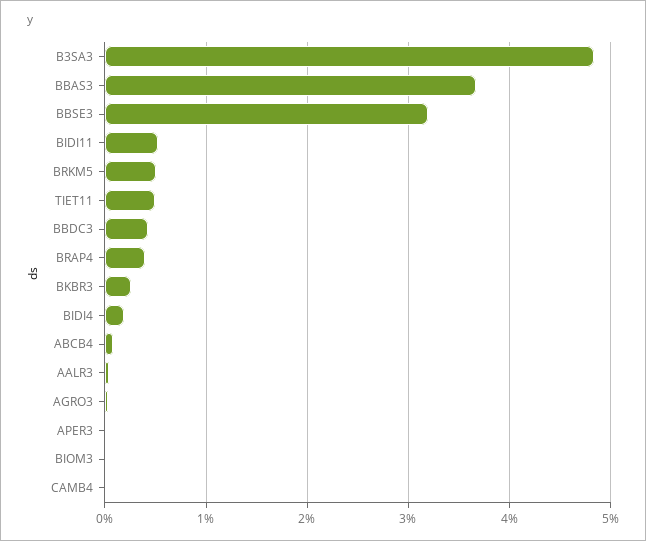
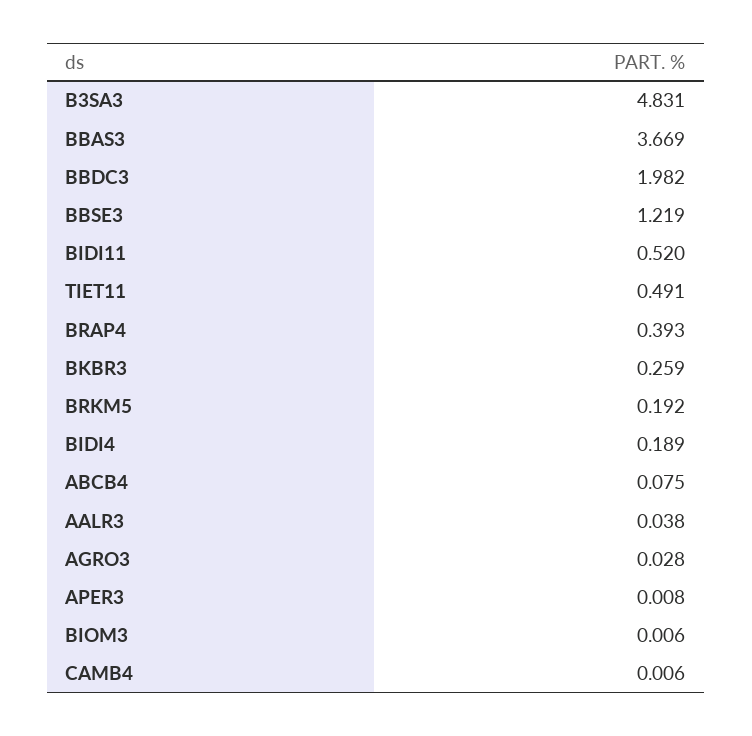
  {
    "B3SA3": 4.831,
    "BBAS3": 3.669,
-   "BBSE3": 3.2,
+   "BBSE3": 1.219,
    "BIDI11": 0.52,
-   "BRKM5": 0.5,
+   "BRKM5": 0.192,
    "TIET11": 0.491,
-   "BBDC3": 0.4,
+   "BBDC3": 1.982,
    "BRAP4": 0.393,
    "BKBR3": 0.259,
    "BIDI4": 0.189,
    "ABCB4": 0.075,
    "AALR3": 0.038,
    "AGRO3": 0.028,
    "APER3": 0.008,
    "BIOM3": 0.006,
    "CAMB4": 0.006
  }

